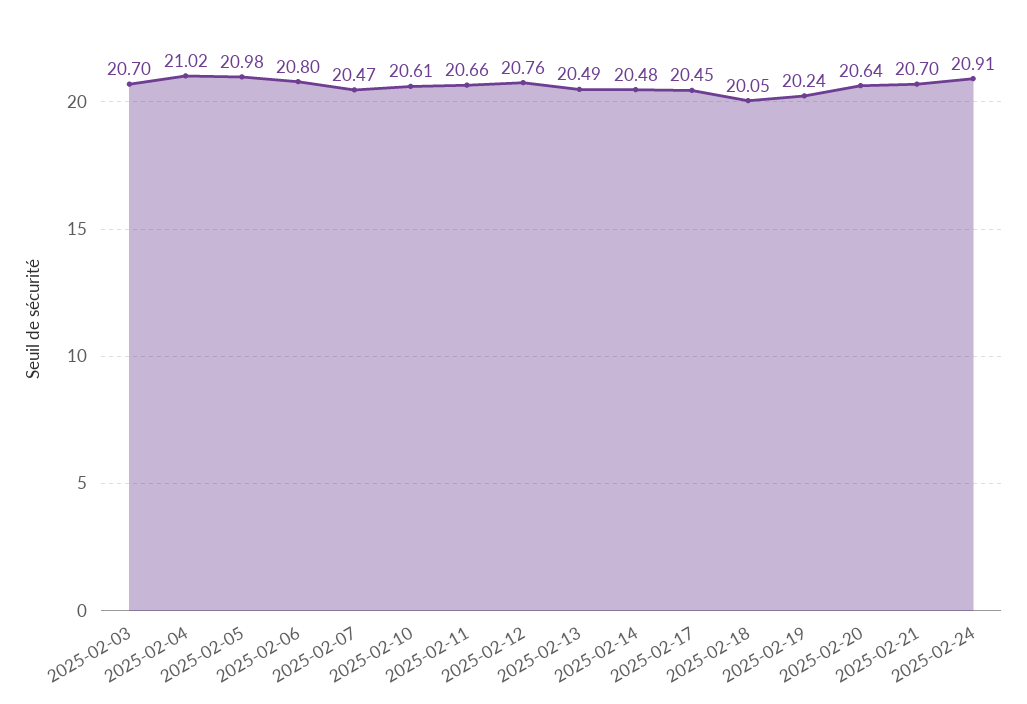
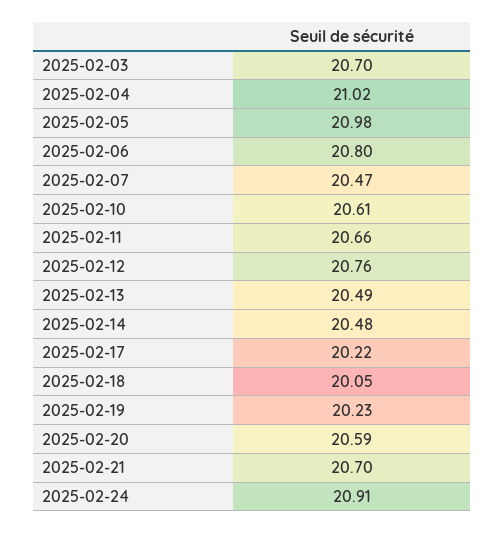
  {
    "2025-02-03": 20.7,
    "2025-02-04": 21.02,
    "2025-02-05": 20.98,
    "2025-02-06": 20.8,
    "2025-02-07": 20.47,
    "2025-02-10": 20.61,
    "2025-02-11": 20.66,
    "2025-02-12": 20.76,
    "2025-02-13": 20.49,
    "2025-02-14": 20.48,
-   "2025-02-17": 20.45,
+   "2025-02-17": 20.22,
    "2025-02-18": 20.05,
-   "2025-02-19": 20.24,
+   "2025-02-19": 20.23,
-   "2025-02-20": 20.64,
+   "2025-02-20": 20.59,
    "2025-02-21": 20.7,
    "2025-02-24": 20.91
  }

